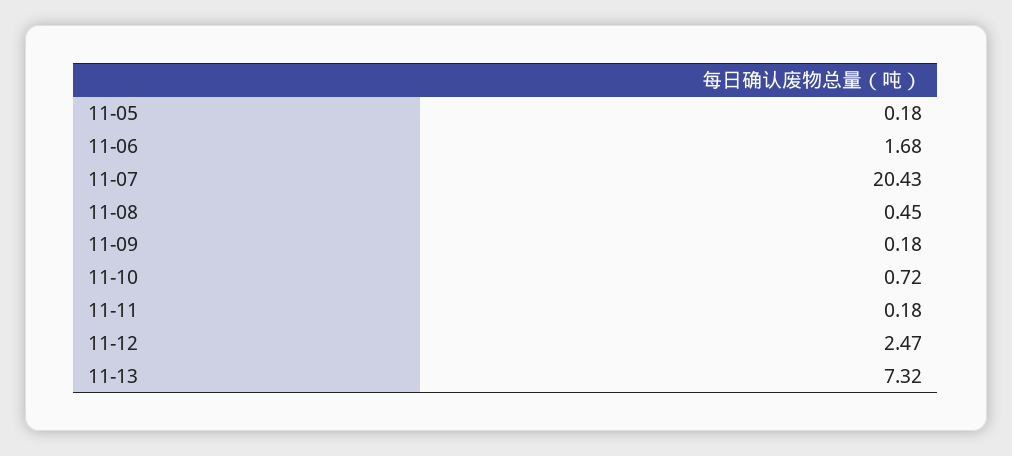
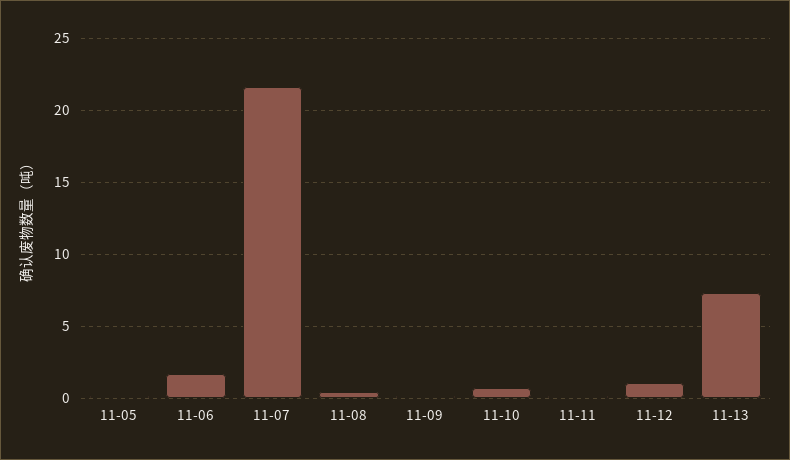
  {
    "11-05": 0.18,
    "11-06": 1.68,
-   "11-07": 20.43,
+   "11-07": 21.5,
    "11-08": 0.45,
    "11-09": 0.18,
    "11-10": 0.72,
    "11-11": 0.18,
-   "11-12": 2.47,
+   "11-12": 1,
    "11-13": 7.32
  }

